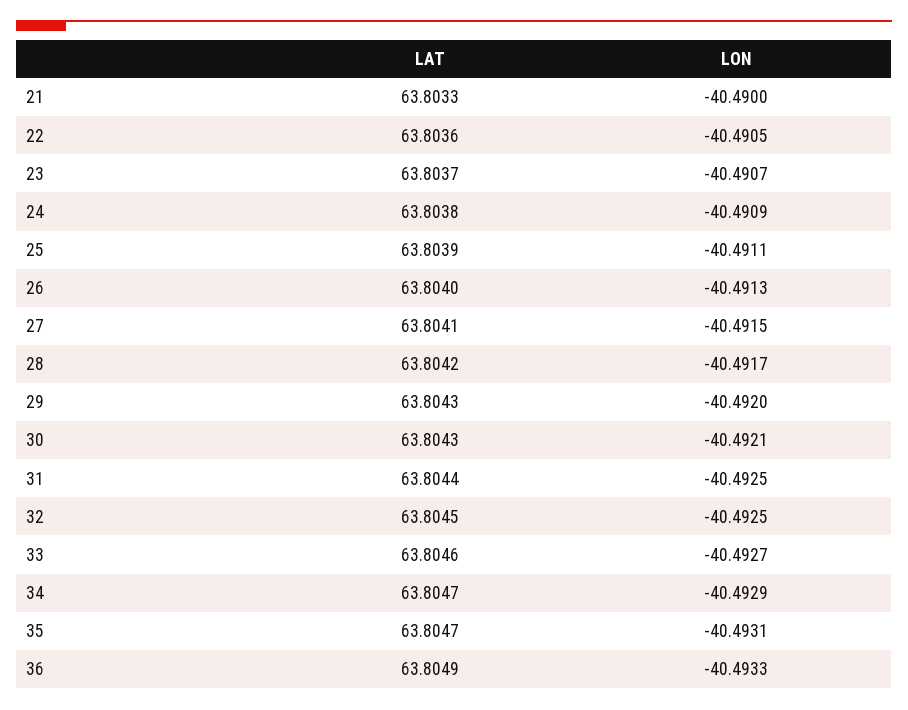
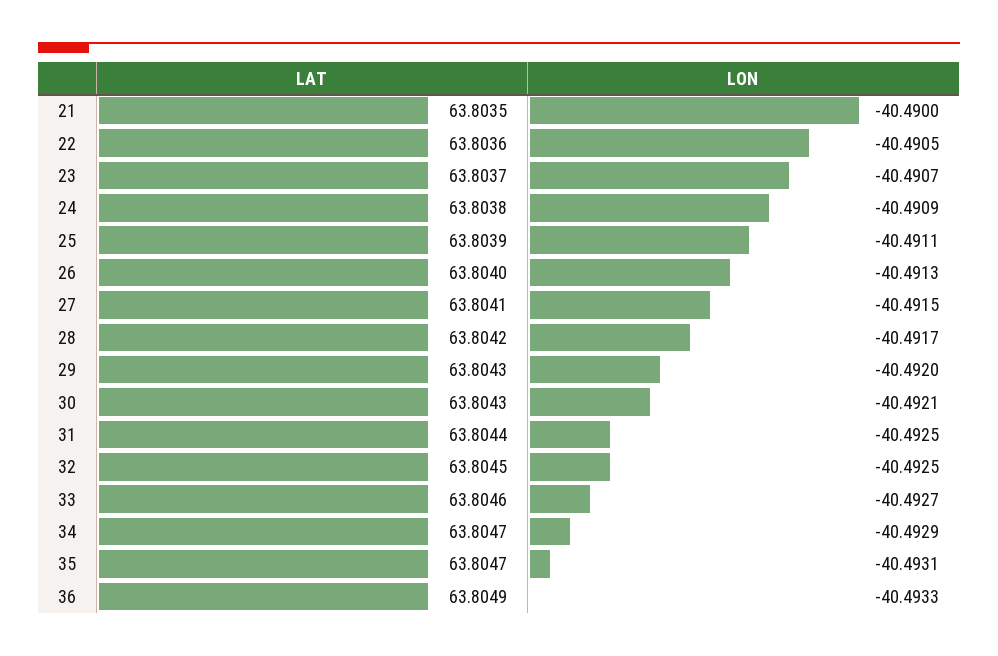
  {
    "LAT": {
-     "21": 63.8033,
+     "21": 63.8035,
      "22": 63.8036,
      "23": 63.8037,
      "24": 63.8038,
      "25": 63.8039,
      "26": 63.804,
      "27": 63.8041,
      "28": 63.8042,
      "29": 63.8043,
      "30": 63.8043,
      "31": 63.8044,
      "32": 63.8045,
      "33": 63.8046,
      "34": 63.8047,
      "35": 63.8047,
      "36": 63.8049
    },
    "LON": {
      "21": -40.49,
      "22": -40.4905,
      "23": -40.4907,
      "24": -40.4909,
      "25": -40.4911,
      "26": -40.4913,
      "27": -40.4915,
      "28": -40.4917,
      "29": -40.492,
      "30": -40.4921,
      "31": -40.4925,
      "32": -40.4925,
      "33": -40.4927,
      "34": -40.4929,
      "35": -40.4931,
      "36": -40.4933
    }
  }

